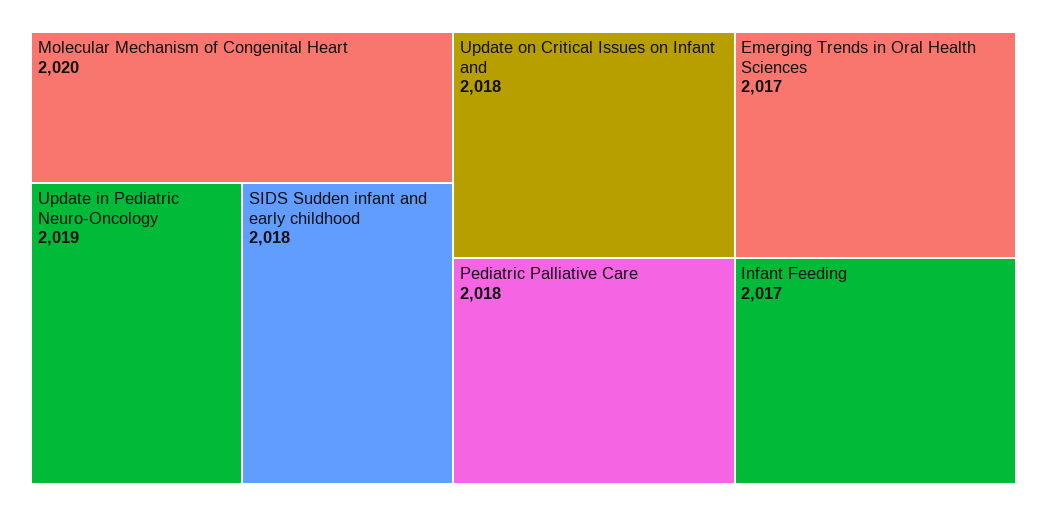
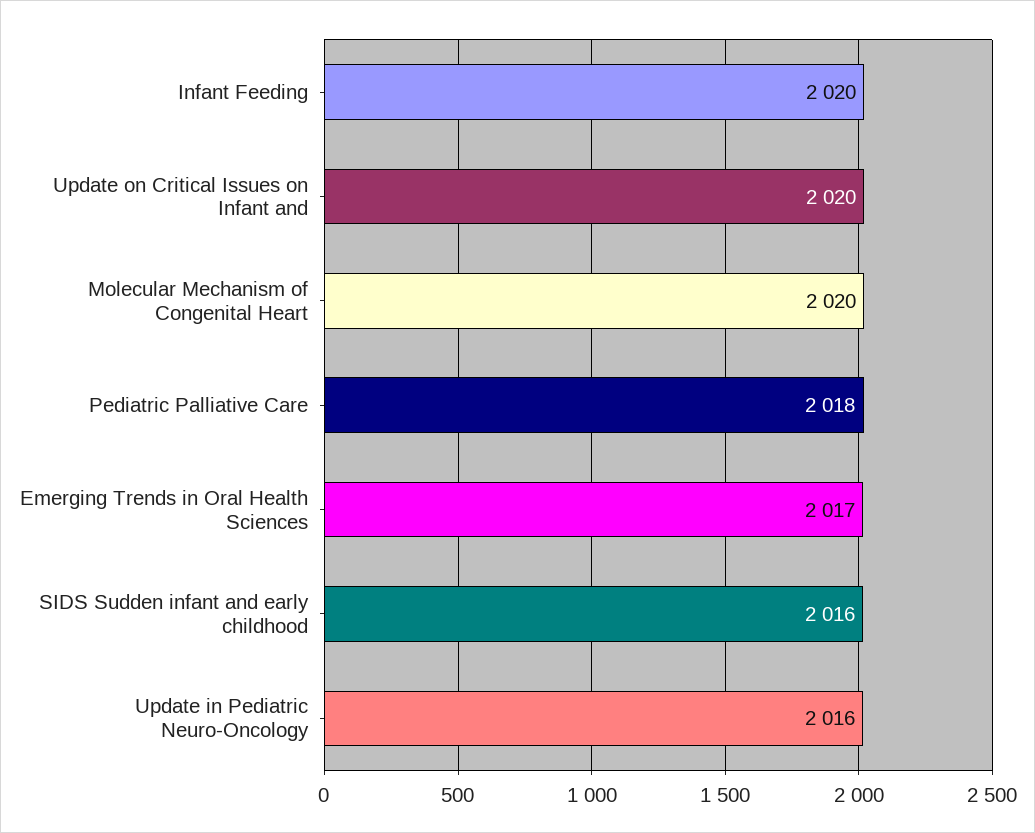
  {
    "Molecular Mechanism of Congenital Heart": 2020,
-   "Update in Pediatric Neuro-Oncology": 2019,
+   "Update in Pediatric Neuro-Oncology": 2016,
-   "SIDS Sudden infant and early childhood": 2018,
+   "SIDS Sudden infant and early childhood": 2016,
-   "Update on Critical Issues on Infant and": 2018,
+   "Update on Critical Issues on Infant and": 2020,
    "Pediatric Palliative Care": 2018,
    "Emerging Trends in Oral Health Sciences": 2017,
-   "Infant Feeding": 2017
+   "Infant Feeding": 2020
  }

